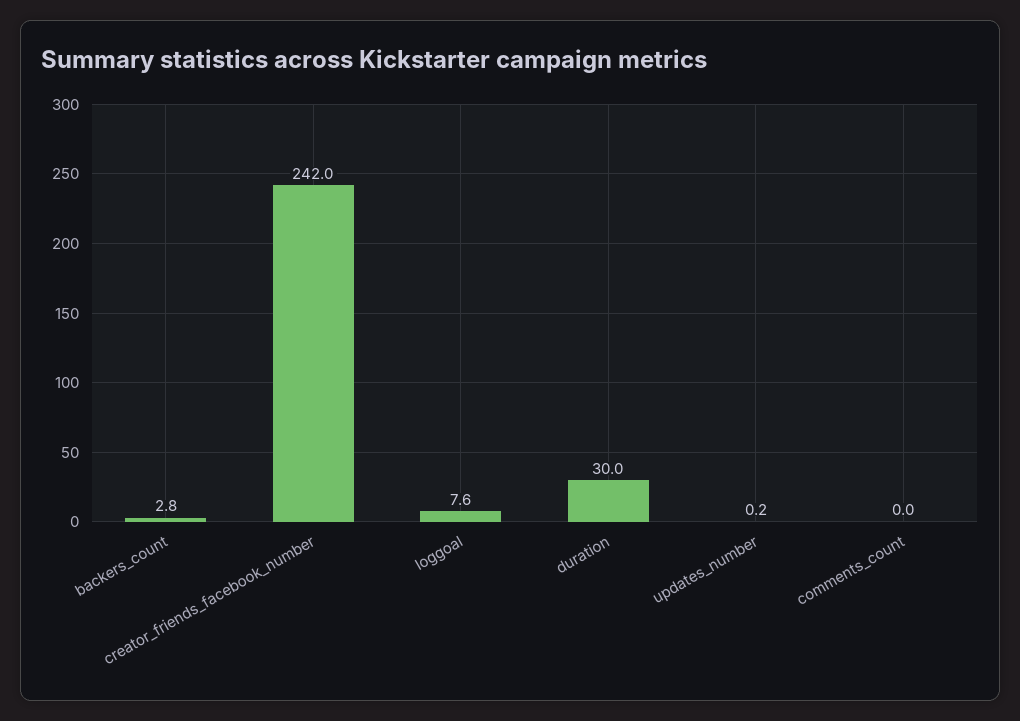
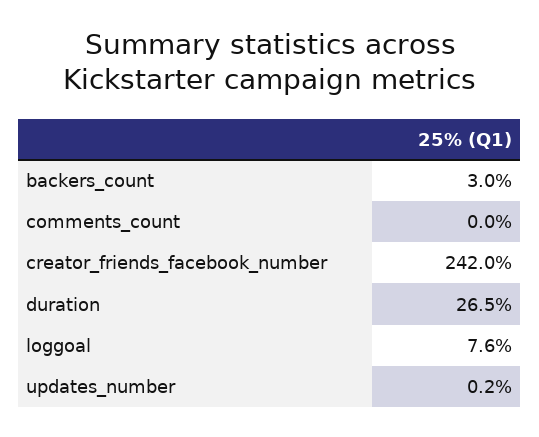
  {
-   "backers_count": 2.8,
+   "backers_count": 3,
    "creator_friends_facebook_number": 242,
    "loggoal": 7.6,
-   "duration": 30,
+   "duration": 26.5,
    "updates_number": 0.2,
    "comments_count": 0
  }

